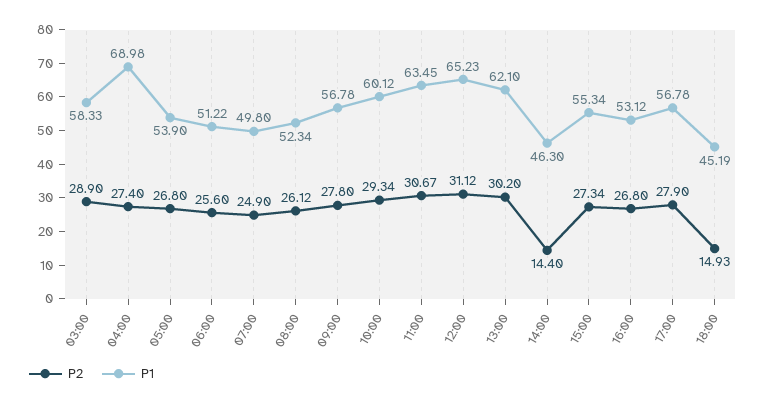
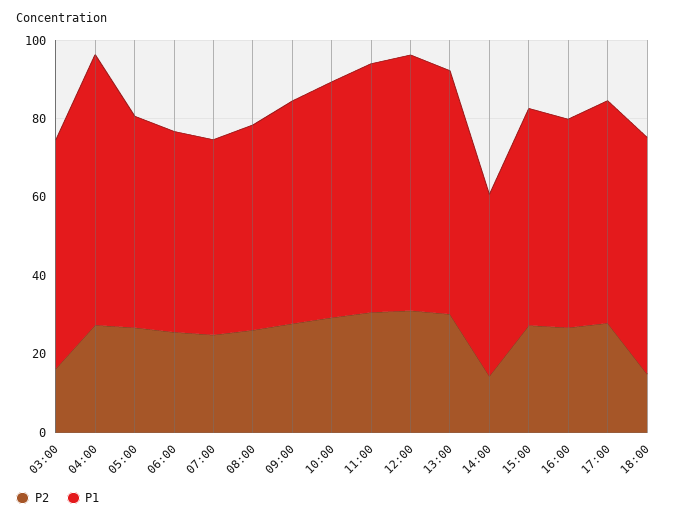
  {
    "P2": {
-     "03:00": 28.9,
+     "03:00": 15,
      "04:00": 27.4,
      "05:00": 26.8,
      "06:00": 25.6,
      "07:00": 24.9,
      "08:00": 26.12,
      "09:00": 27.8,
      "10:00": 29.34,
      "11:00": 30.67,
      "12:00": 31.12,
      "13:00": 30.2,
      "14:00": 14.4,
      "15:00": 27.34,
      "16:00": 26.8,
      "17:00": 27.9,
      "18:00": 14.93
    },
    "P1": {
      "03:00": 58.33,
      "04:00": 68.98,
      "05:00": 53.9,
      "06:00": 51.22,
      "07:00": 49.8,
      "08:00": 52.34,
      "09:00": 56.78,
      "10:00": 60.12,
      "11:00": 63.45,
      "12:00": 65.23,
      "13:00": 62.1,
      "14:00": 46.3,
      "15:00": 55.34,
      "16:00": 53.12,
      "17:00": 56.78,
-     "18:00": 45.19
+     "18:00": 60
    }
  }

